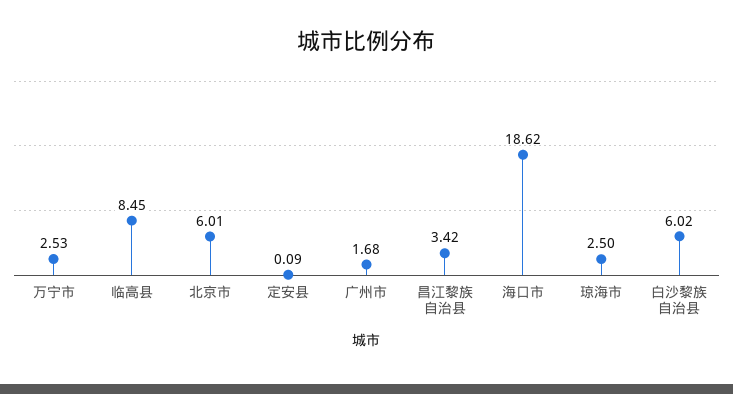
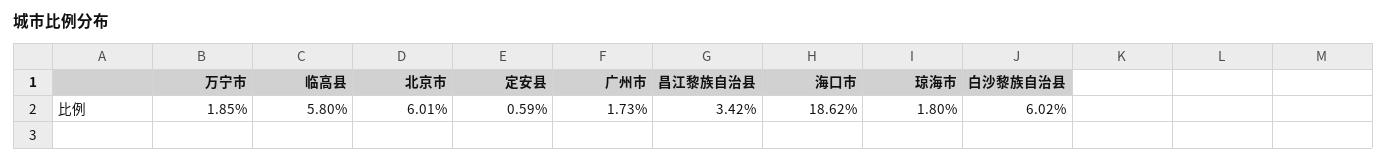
  {
-   "万宁市": 2.53,
+   "万宁市": 1.85,
-   "临高县": 8.45,
+   "临高县": 5.8,
    "北京市": 6.01,
-   "定安县": 0.09,
+   "定安县": 0.59,
-   "广州市": 1.68,
+   "广州市": 1.73,
    "昌江黎族自治县": 3.42,
    "海口市": 18.62,
-   "琼海市": 2.5,
+   "琼海市": 1.8,
    "白沙黎族自治县": 6.02
  }

